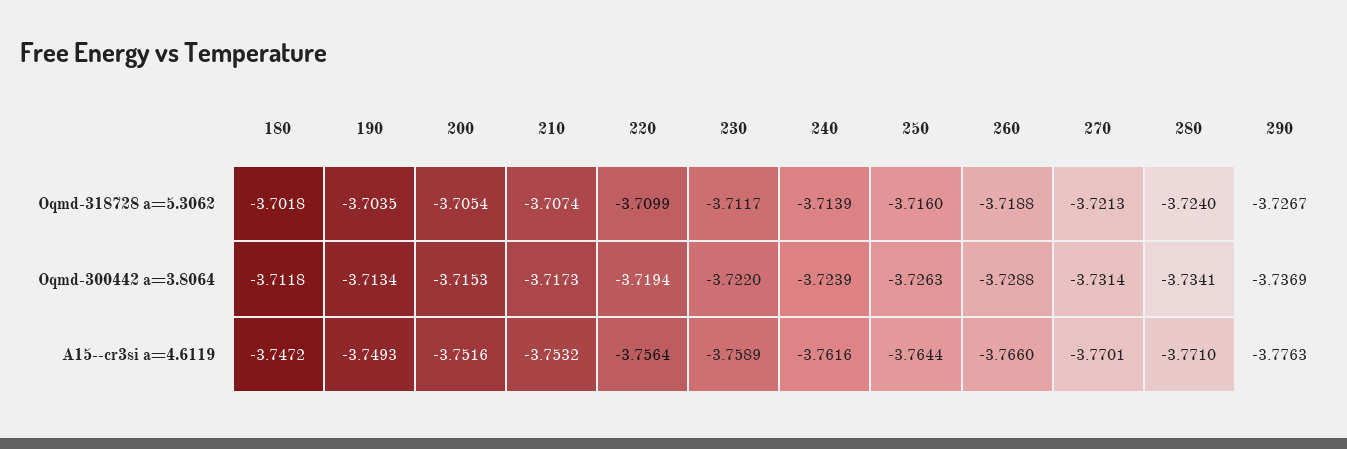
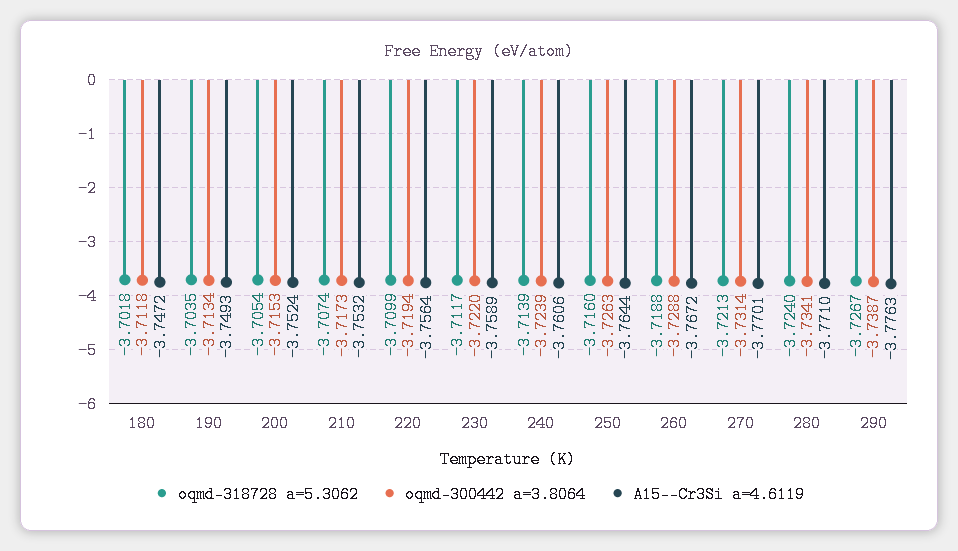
  {
    "Oqmd-318728 a=5.3062": {
      "180": -3.7018,
      "190": -3.7035,
      "200": -3.7054,
      "210": -3.7074,
      "220": -3.7099,
      "230": -3.7117,
      "240": -3.7139,
      "250": -3.716,
      "260": -3.7188,
      "270": -3.7213,
      "280": -3.724,
      "290": -3.7267
    },
    "Oqmd-300442 a=3.8064": {
      "180": -3.7118,
      "190": -3.7134,
      "200": -3.7153,
      "210": -3.7173,
      "220": -3.7194,
      "230": -3.722,
      "240": -3.7239,
      "250": -3.7263,
      "260": -3.7288,
      "270": -3.7314,
      "280": -3.7341,
-     "290": -3.7369
+     "290": -3.7387
    },
    "A15--cr3si a=4.6119": {
      "180": -3.7472,
      "190": -3.7493,
-     "200": -3.7516,
+     "200": -3.7524,
      "210": -3.7532,
      "220": -3.7564,
      "230": -3.7589,
-     "240": -3.7616,
+     "240": -3.7606,
      "250": -3.7644,
-     "260": -3.766,
+     "260": -3.7672,
      "270": -3.7701,
      "280": -3.771,
      "290": -3.7763
    }
  }

